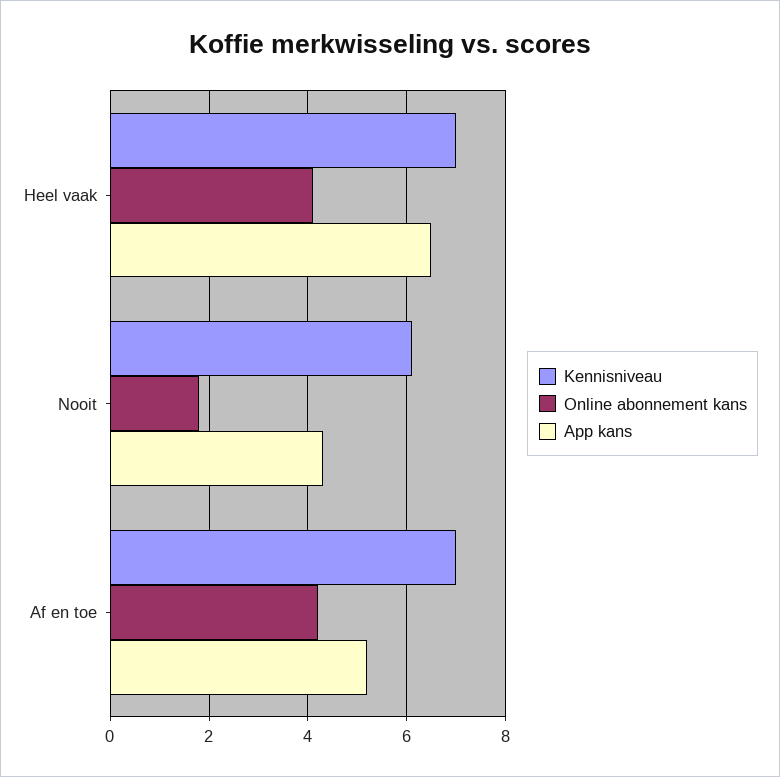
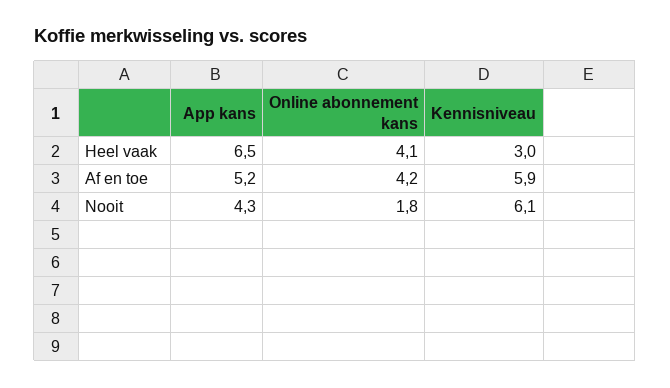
  {
    "Kennisniveau": {
-     "Heel vaak": 7,
+     "Heel vaak": 3,
      "Nooit": 6.1,
-     "Af en toe": 7
+     "Af en toe": 5.9
    },
    "Online abonnement kans": {
      "Heel vaak": 4.1,
      "Nooit": 1.8,
      "Af en toe": 4.2
    },
    "App kans": {
      "Heel vaak": 6.5,
      "Nooit": 4.3,
      "Af en toe": 5.2
    }
  }

